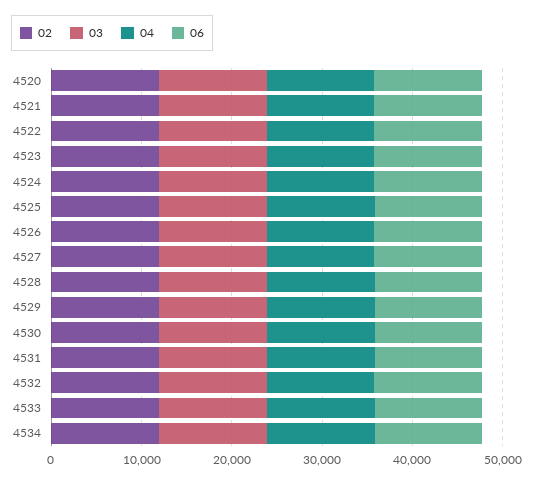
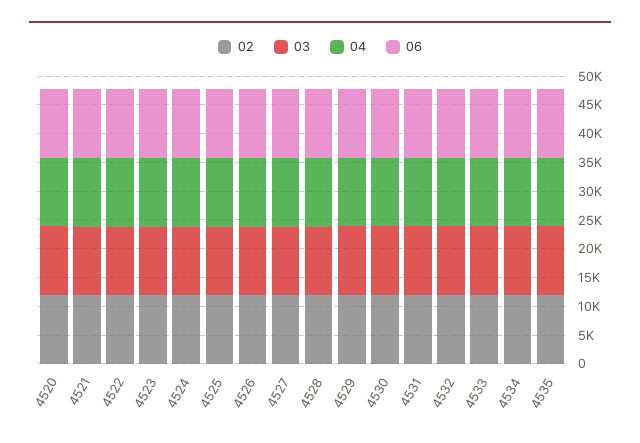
  {
    "02": {
      "4520": 12000,
      "4521": 12000,
      "4522": 12000,
      "4523": 12000,
      "4524": 12000,
      "4525": 12000,
      "4526": 12000,
      "4527": 12000,
      "4528": 12000,
      "4529": 12000,
      "4530": 12000,
      "4531": 12000,
      "4532": 12000,
      "4533": 12000,
-     "4534": 12000
+     "4534": 12000,
+     "4535": 12500
    },
    "03": {
      "4520": 12000,
      "4521": 12000,
      "4522": 12000,
      "4523": 12000,
      "4524": 12000,
      "4525": 12000,
      "4526": 12000,
      "4527": 12000,
      "4528": 12000,
      "4529": 12000,
      "4530": 12000,
      "4531": 12000,
      "4532": 12000,
      "4533": 12000,
-     "4534": 12000
+     "4534": 12000,
+     "4535": 12500
    },
    "04": {
      "4520": 12000,
      "4521": 12000,
      "4522": 12000,
      "4523": 12000,
      "4524": 12000,
      "4525": 12000,
      "4526": 12000,
      "4527": 12000,
      "4528": 12000,
      "4529": 12000,
      "4530": 12000,
      "4531": 12000,
      "4532": 12000,
      "4533": 12000,
-     "4534": 12000
+     "4534": 12000,
+     "4535": 12500
    },
    "06": {
      "4520": 12000,
      "4521": 12000,
      "4522": 12000,
      "4523": 12000,
      "4524": 12000,
      "4525": 12000,
      "4526": 12000,
      "4527": 12000,
      "4528": 12000,
      "4529": 12000,
      "4530": 12000,
      "4531": 12000,
      "4532": 12000,
      "4533": 12000,
-     "4534": 12000
+     "4534": 12000,
+     "4535": 12500
    }
  }

